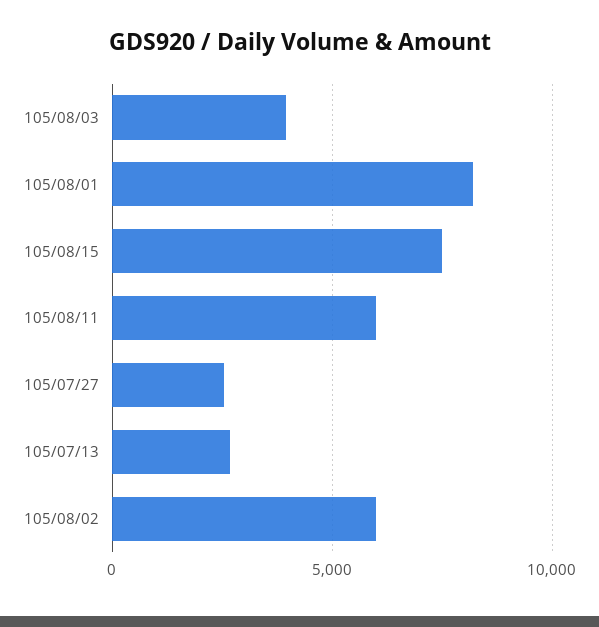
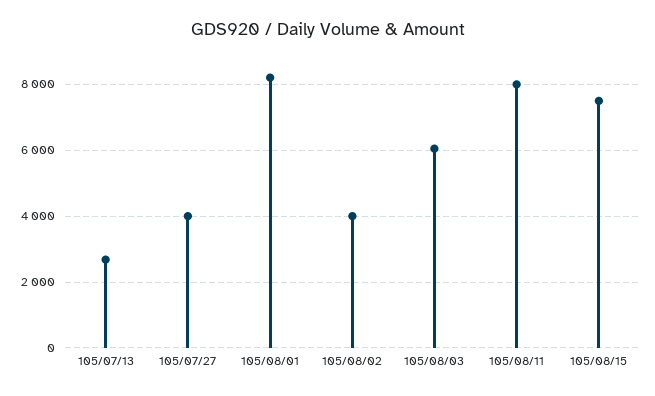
  {
-   "105/08/03": 4000,
+   "105/08/03": 6000,
    "105/08/01": 8200,
    "105/08/15": 7600,
-   "105/08/11": 6000,
+   "105/08/11": 8000,
-   "105/07/27": 2500,
+   "105/07/27": 4000,
    "105/07/13": 2600,
-   "105/08/02": 6000
+   "105/08/02": 4000
  }

